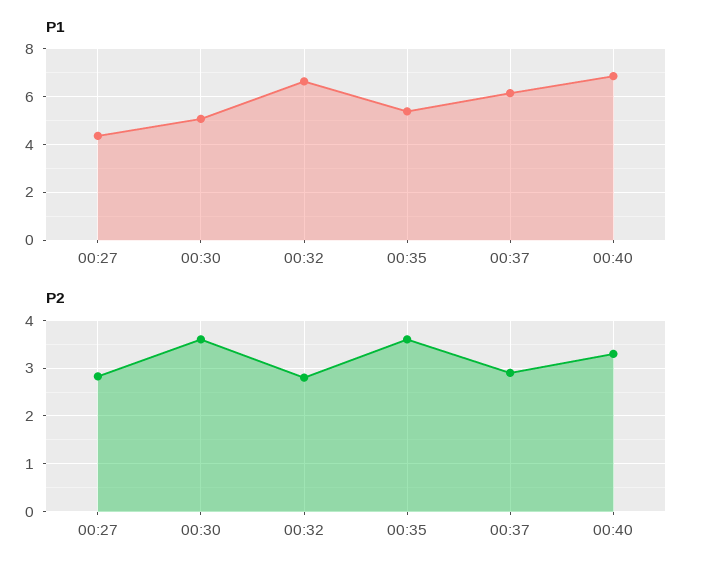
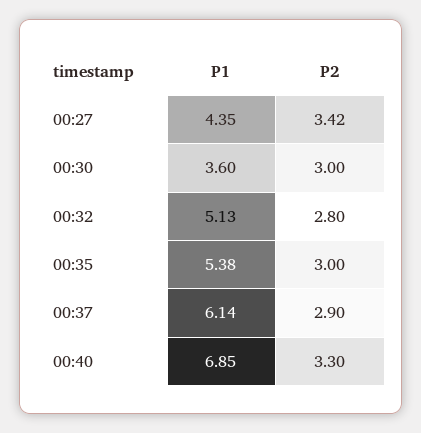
  {
    "P1": {
      "00:27": 4.35,
-     "00:30": 5,
+     "00:30": 3.6,
-     "00:32": 6.5,
+     "00:32": 5.13,
      "00:35": 5.38,
      "00:37": 6.14,
      "00:40": 6.85
    },
    "P2": {
-     "00:27": 2.8,
+     "00:27": 3.42,
-     "00:30": 3.6,
+     "00:30": 3,
      "00:32": 2.8,
-     "00:35": 3.6,
+     "00:35": 3,
      "00:37": 2.9,
      "00:40": 3.3
    }
  }

